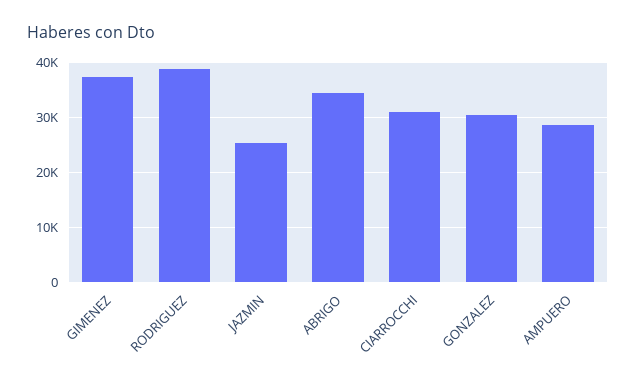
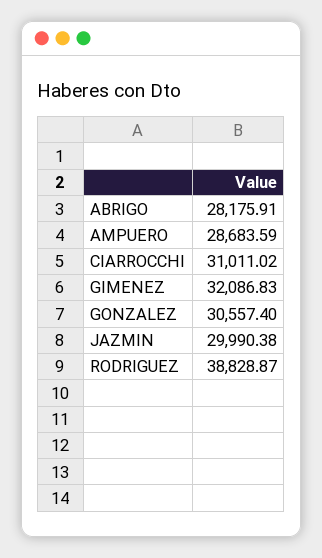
  {
-   "GIMENEZ": 38000,
+   "GIMENEZ": 32086.83,
    "RODRIGUEZ": 38828.87,
-   "JAZMIN": 26000,
+   "JAZMIN": 29990.38,
-   "ABRIGO": 34000,
+   "ABRIGO": 28175.91,
    "CIARROCCHI": 31011.02,
    "GONZALEZ": 30557.4,
    "AMPUERO": 28683.59
  }

